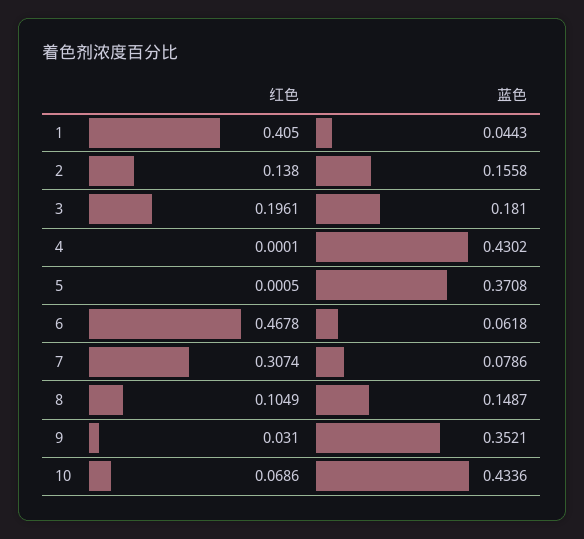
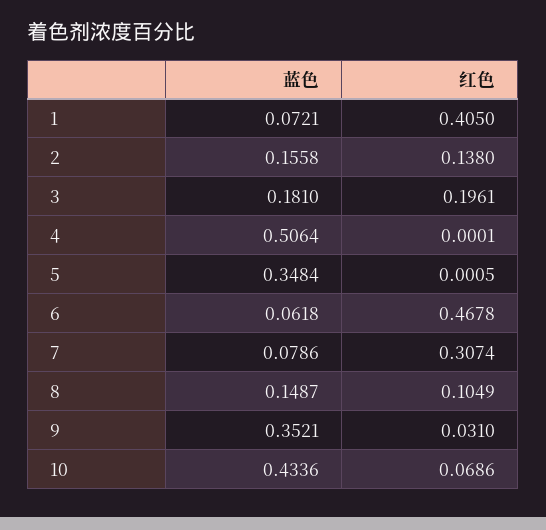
  {
    "红色": {
      "1": 0.405,
      "2": 0.138,
      "3": 0.1961,
      "4": 0.0001,
      "5": 0.0005,
      "6": 0.4678,
      "7": 0.3074,
      "8": 0.1049,
      "9": 0.031,
      "10": 0.0686
    },
    "蓝色": {
-     "1": 0.0443,
+     "1": 0.0721,
      "2": 0.1558,
      "3": 0.181,
-     "4": 0.4302,
+     "4": 0.5064,
-     "5": 0.3708,
+     "5": 0.3484,
      "6": 0.0618,
      "7": 0.0786,
      "8": 0.1487,
      "9": 0.3521,
      "10": 0.4336
    }
  }

